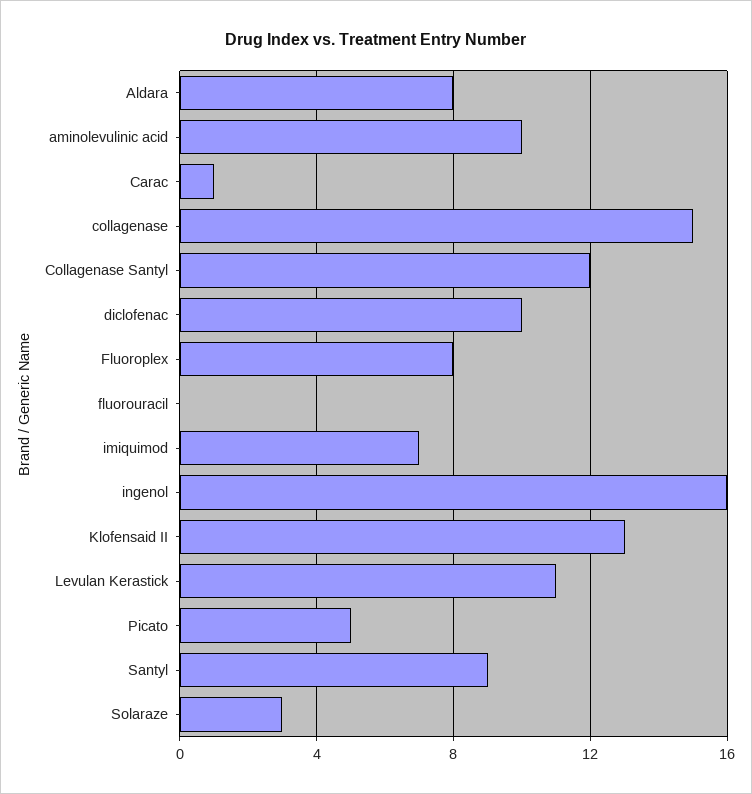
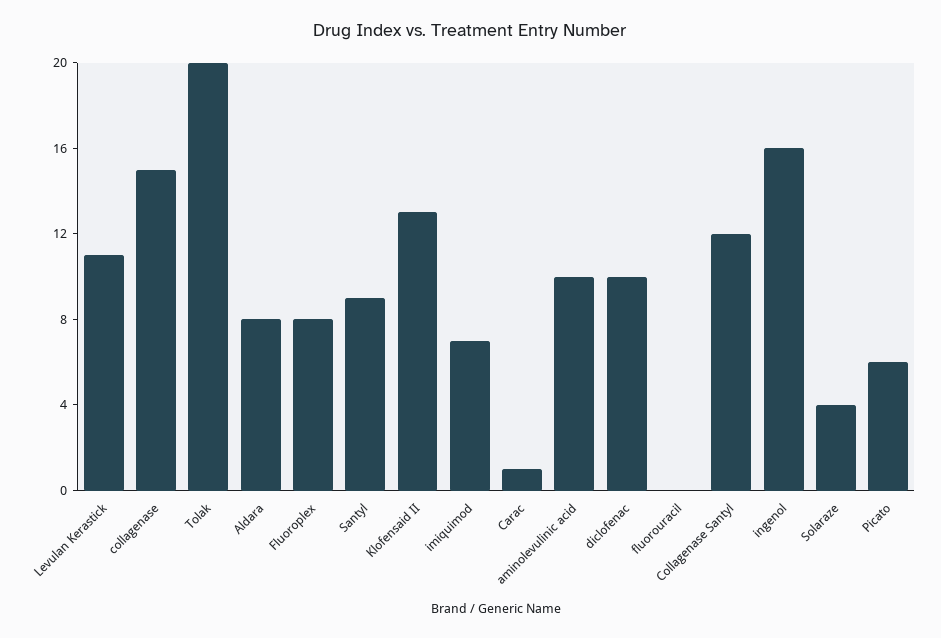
  {
    "Aldara": 8,
    "aminolevulinic acid": 10,
    "Carac": 1,
    "collagenase": 15,
    "Collagenase Santyl": 12,
    "diclofenac": 10,
    "Fluoroplex": 8,
    "fluorouracil": 0,
    "imiquimod": 7,
    "ingenol": 16,
    "Klofensaid II": 13,
    "Levulan Kerastick": 11,
-   "Picato": 5,
+   "Picato": 6,
    "Santyl": 9,
-   "Solaraze": 3
+   "Solaraze": 4,
+   "Tolak": 20
  }

